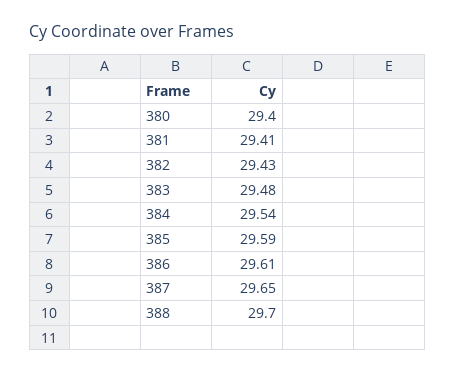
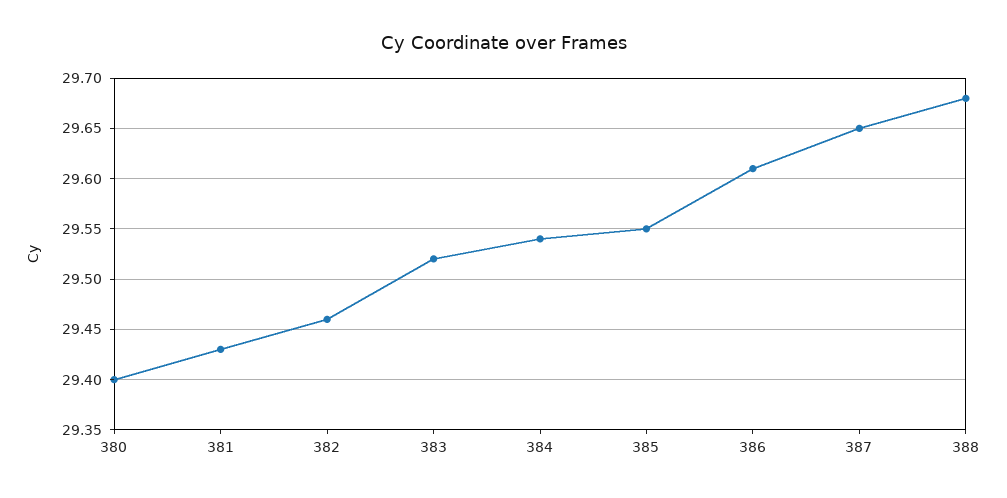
  {
    "380": 29.4,
-   "381": 29.41,
+   "381": 29.43,
-   "382": 29.43,
+   "382": 29.46,
-   "383": 29.48,
+   "383": 29.52,
    "384": 29.54,
-   "385": 29.59,
+   "385": 29.55,
    "386": 29.61,
    "387": 29.65,
-   "388": 29.7
+   "388": 29.68
  }

